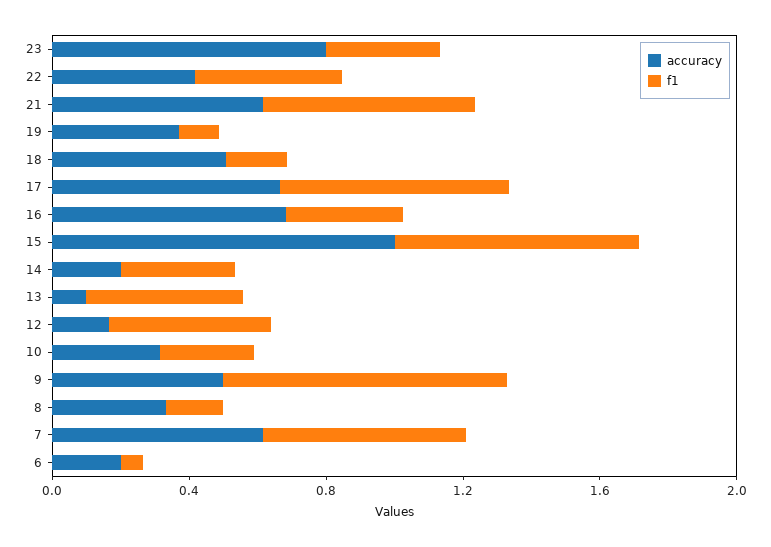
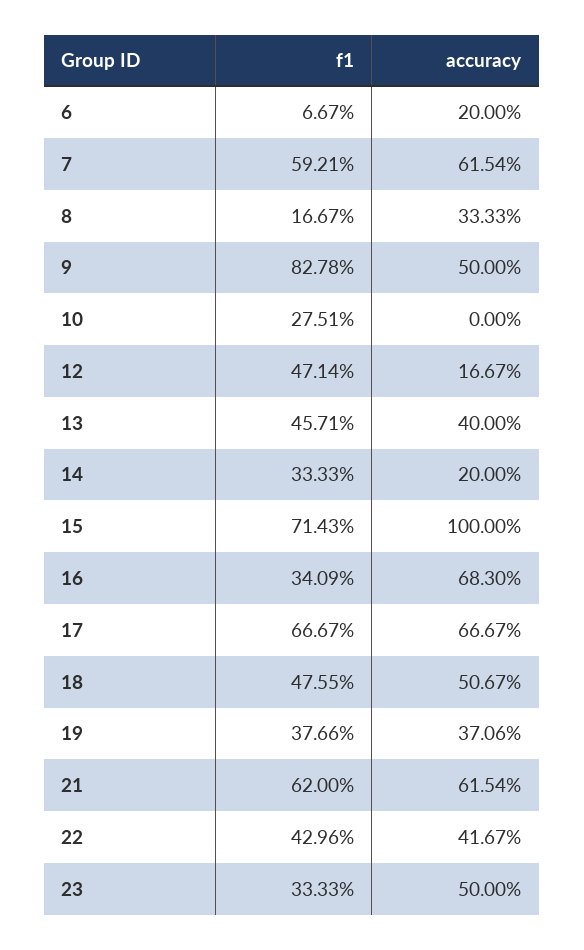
  {
    "accuracy": {
-     "23": 0.8,
+     "23": 0.5,
      "22": 0.4167,
      "21": 0.6154,
      "19": 0.3706,
      "18": 0.5067,
      "17": 0.6667,
      "16": 0.683,
      "15": 1,
      "14": 0.2,
-     "13": 0.1,
+     "13": 0.4,
      "12": 0.1667,
-     "10": 0.3,
+     "10": 0,
      "9": 0.5,
      "8": 0.3333,
      "7": 0.6154,
      "6": 0.2
    },
    "f1": {
      "23": 0.3333,
      "22": 0.4296,
      "21": 0.62,
-     "19": 0.1,
+     "19": 0.3766,
-     "18": 0.2,
+     "18": 0.4755,
      "17": 0.6667,
      "16": 0.3409,
      "15": 0.7143,
      "14": 0.3333,
      "13": 0.4571,
      "12": 0.4714,
      "10": 0.2751,
      "9": 0.8278,
      "8": 0.1667,
      "7": 0.5921,
      "6": 0.0667
    }
  }

